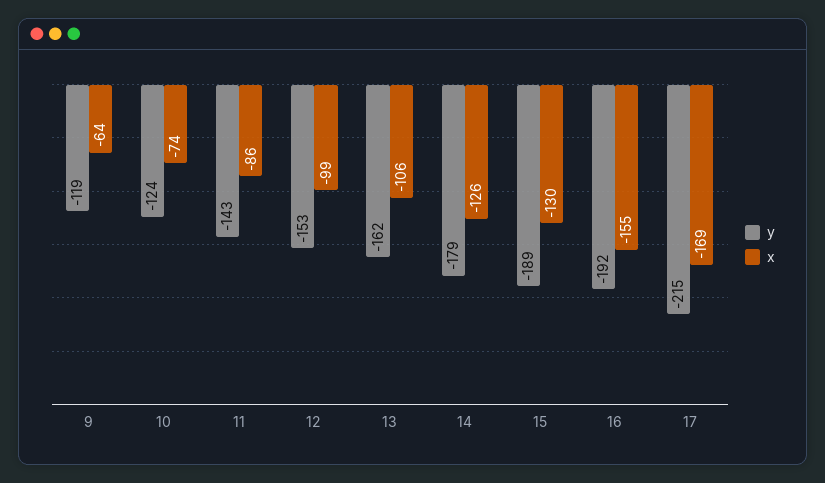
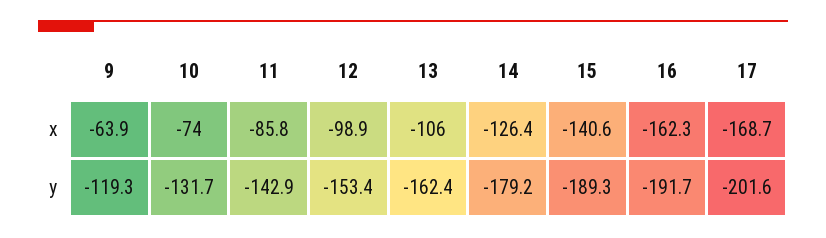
  {
    "y": {
      "9": -119.3,
-     "10": -124,
+     "10": -131.7,
      "11": -142.9,
      "12": -153.4,
      "13": -162.4,
      "14": -179.2,
      "15": -189.3,
      "16": -191.7,
-     "17": -215
+     "17": -201.6
    },
    "x": {
      "9": -63.9,
      "10": -74,
      "11": -85.8,
      "12": -98.9,
      "13": -106,
      "14": -126.4,
-     "15": -130,
+     "15": -140.6,
-     "16": -155,
+     "16": -162.3,
      "17": -168.7
    }
  }

